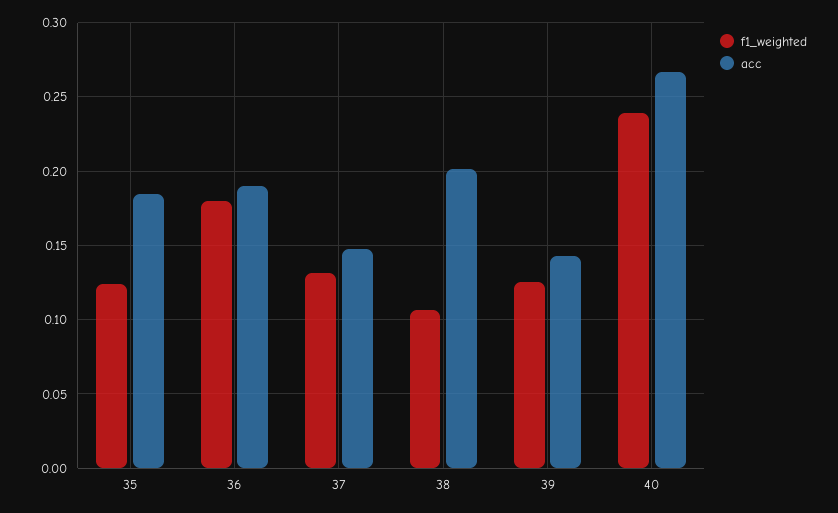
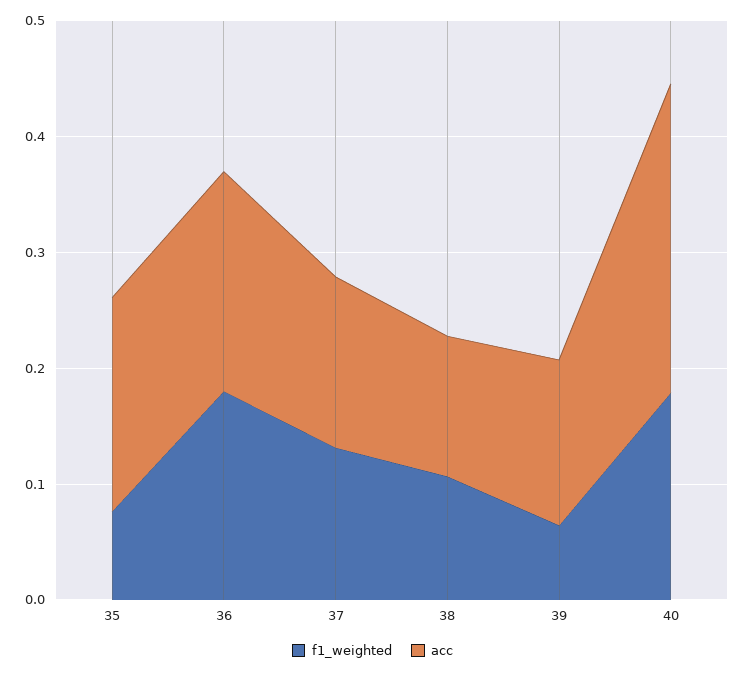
  {
    "f1_weighted": {
-     "35": 0.125,
+     "35": 0.08,
      "36": 0.18,
      "37": 0.13,
      "38": 0.105,
-     "39": 0.125,
+     "39": 0.06,
-     "40": 0.24
+     "40": 0.18
    },
    "acc": {
      "35": 0.185,
      "36": 0.19,
      "37": 0.15,
-     "38": 0.2,
+     "38": 0.12,
      "39": 0.145,
      "40": 0.265
    }
  }

